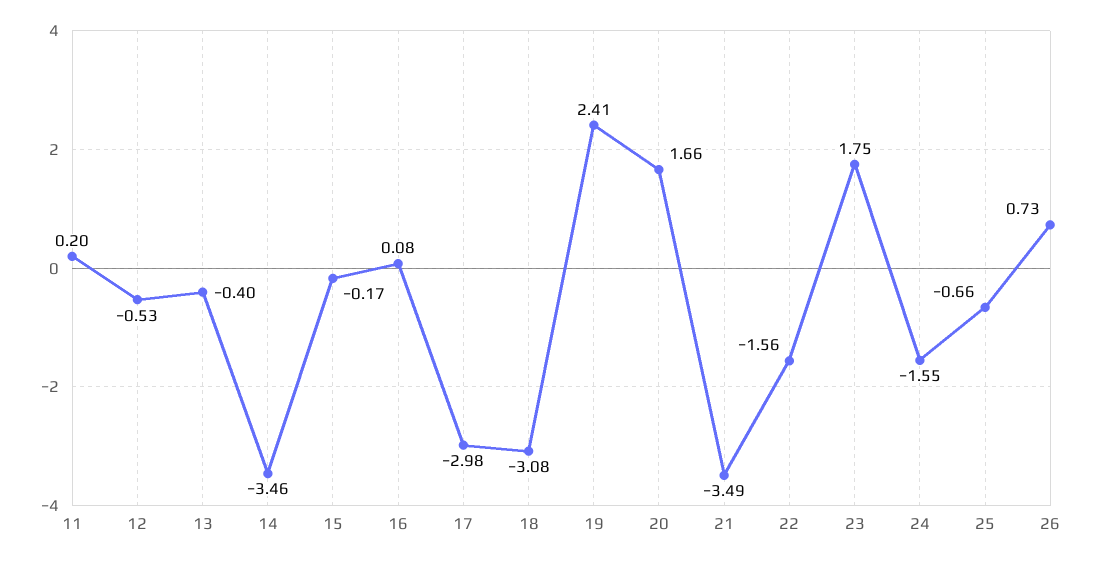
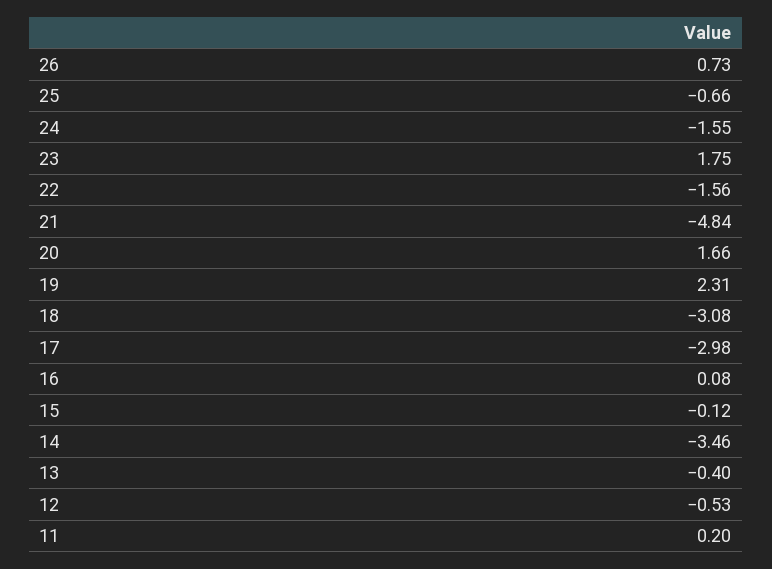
  {
    "11": 0.2,
    "12": -0.53,
    "13": -0.4,
    "14": -3.46,
-   "15": -0.17,
+   "15": -0.12,
    "16": 0.08,
    "17": -2.98,
    "18": -3.08,
-   "19": 2.41,
+   "19": 2.31,
    "20": 1.66,
-   "21": -3.49,
+   "21": -4.84,
    "22": -1.56,
    "23": 1.75,
    "24": -1.55,
    "25": -0.66,
    "26": 0.73
  }

